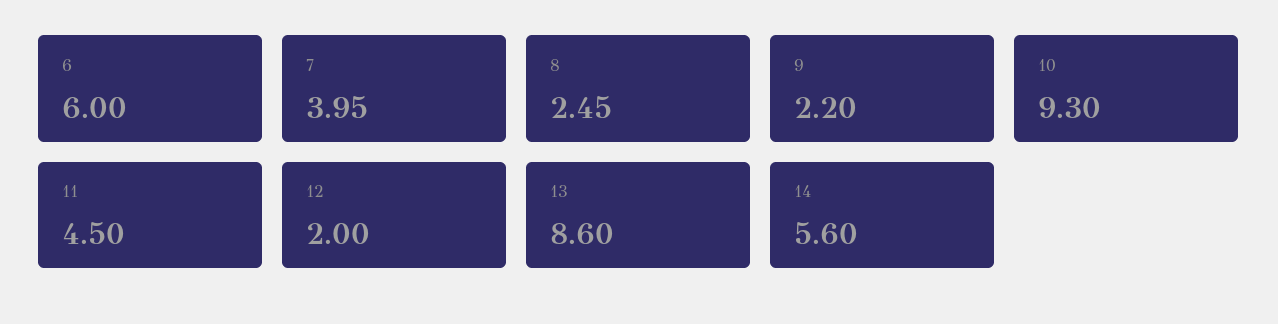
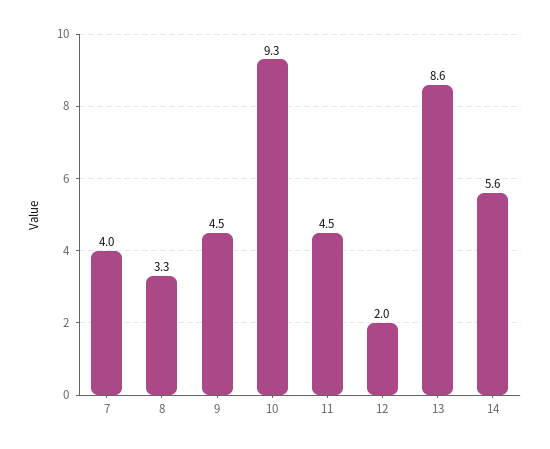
  {
-   "6": 6,
    "7": 3.95,
-   "8": 2.45,
+   "8": 3.3,
-   "9": 2.2,
+   "9": 4.5,
    "10": 9.3,
    "11": 4.5,
    "12": 2,
    "13": 8.6,
    "14": 5.6
  }

